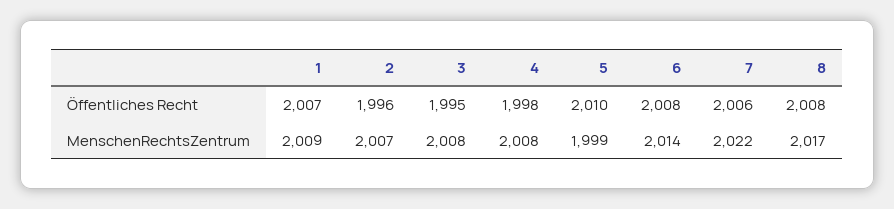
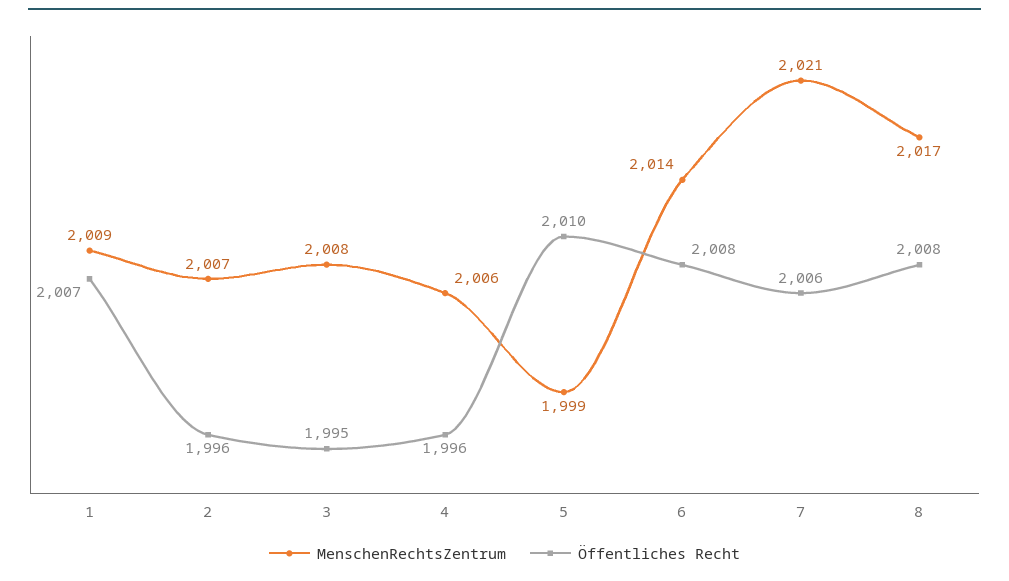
  {
    "Öffentliches Recht": {
      "1": 2007,
      "2": 1996,
      "3": 1995,
-     "4": 1998,
+     "4": 1996,
      "5": 2010,
      "6": 2008,
      "7": 2006,
      "8": 2008
    },
    "MenschenRechtsZentrum": {
      "1": 2009,
      "2": 2007,
      "3": 2008,
-     "4": 2008,
+     "4": 2006,
      "5": 1999,
      "6": 2014,
-     "7": 2022,
+     "7": 2021,
      "8": 2017
    }
  }

